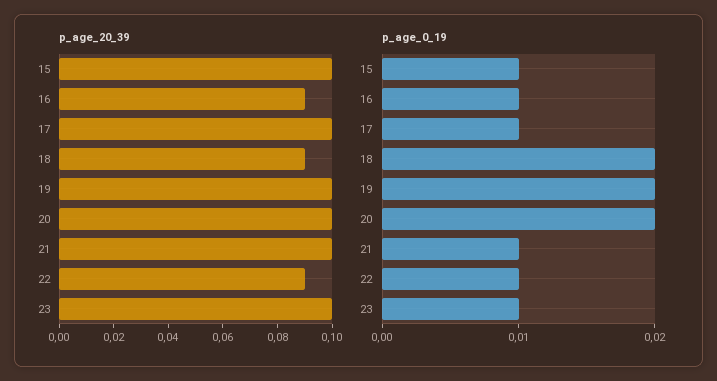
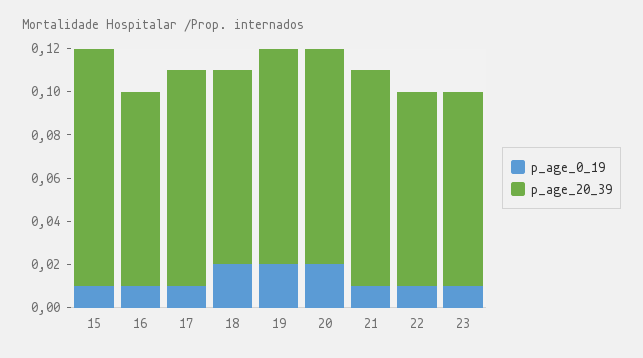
  {
    "p_age_20_39": {
-     "15": 0.1,
+     "15": 0.11,
      "16": 0.09,
      "17": 0.1,
      "18": 0.09,
      "19": 0.1,
      "20": 0.1,
      "21": 0.1,
      "22": 0.09,
-     "23": 0.1
+     "23": 0.09
    },
    "p_age_0_19": {
      "15": 0.01,
      "16": 0.01,
      "17": 0.01,
      "18": 0.02,
      "19": 0.02,
      "20": 0.02,
      "21": 0.01,
      "22": 0.01,
      "23": 0.01
    }
  }

